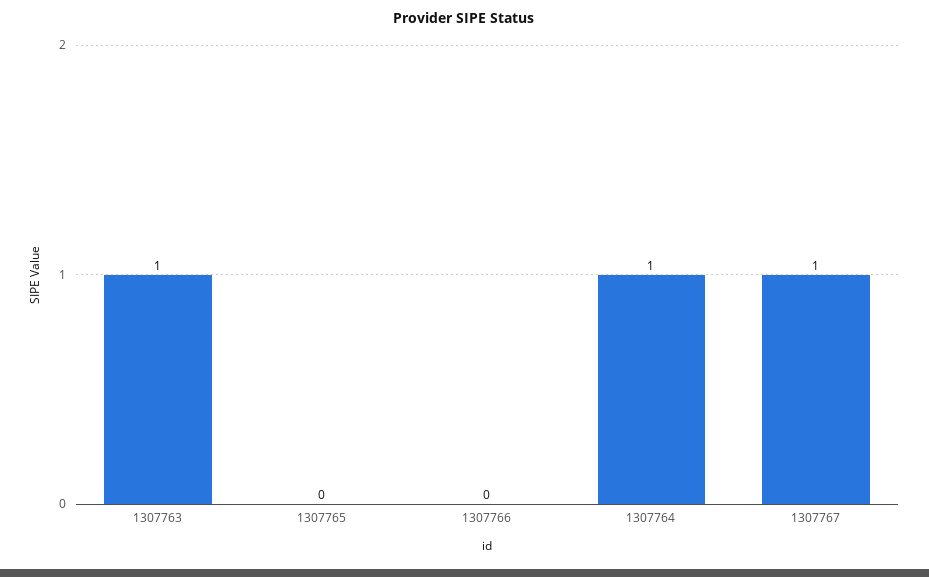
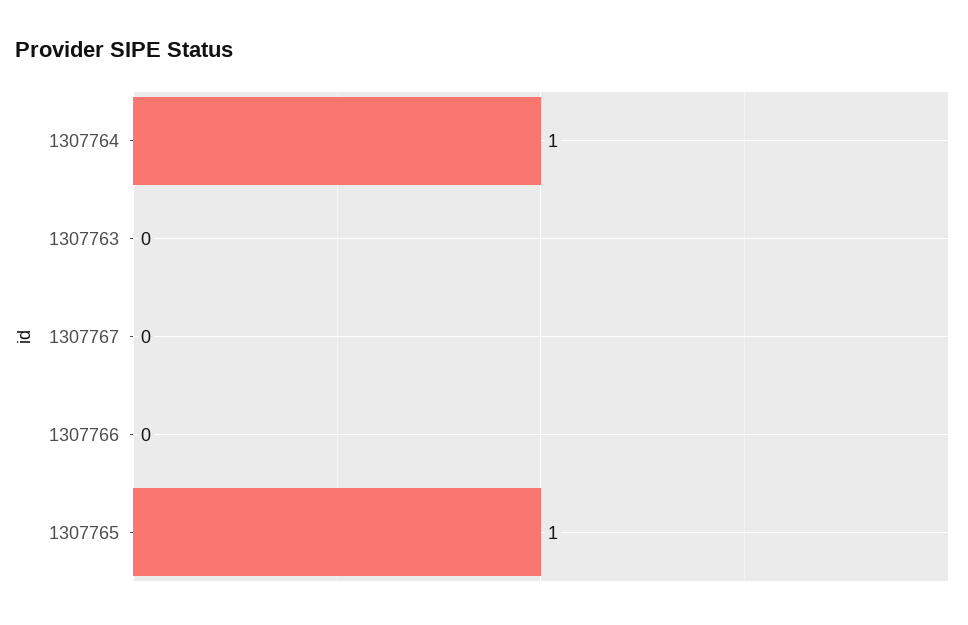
  {
-   "1307763": 1,
+   "1307763": 0,
-   "1307765": 0,
+   "1307765": 1,
    "1307766": 0,
    "1307764": 1,
-   "1307767": 1
+   "1307767": 0
  }

